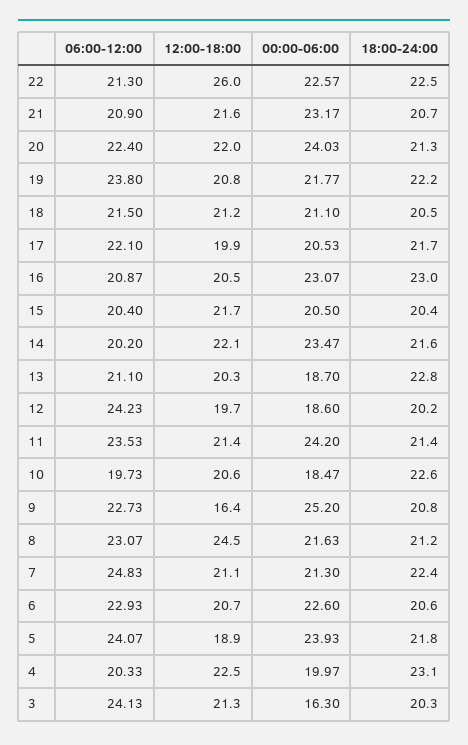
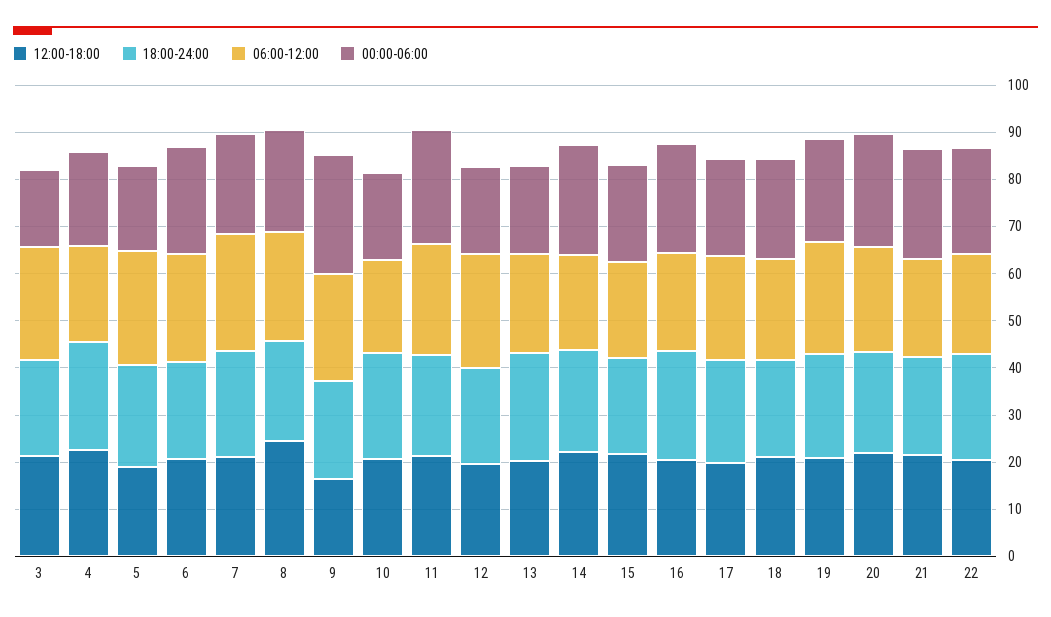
  {
    "06:00-12:00": {
      "22": 21.3,
      "21": 20.9,
      "20": 22.4,
      "19": 23.8,
      "18": 21.5,
      "17": 22.1,
      "16": 20.87,
      "15": 20.4,
      "14": 20.2,
      "13": 21.1,
      "12": 24.23,
      "11": 23.53,
      "10": 19.73,
      "9": 22.73,
      "8": 23.07,
      "7": 24.83,
      "6": 22.93,
      "5": 24.07,
      "4": 20.33,
      "3": 24.13
    },
    "12:00-18:00": {
-     "22": 26,
+     "22": 20,
      "21": 21.6,
      "20": 22,
      "19": 20.8,
      "18": 21.2,
      "17": 19.9,
      "16": 20.5,
      "15": 21.7,
      "14": 22.1,
      "13": 20.3,
      "12": 19.7,
      "11": 21.4,
      "10": 20.6,
      "9": 16.4,
      "8": 24.5,
      "7": 21.1,
      "6": 20.7,
      "5": 18.9,
      "4": 22.5,
      "3": 21.3
    },
    "00:00-06:00": {
      "22": 22.57,
      "21": 23.17,
      "20": 24.03,
      "19": 21.77,
      "18": 21.1,
      "17": 20.53,
      "16": 23.07,
      "15": 20.5,
      "14": 23.47,
      "13": 18.7,
      "12": 18.6,
      "11": 24.2,
      "10": 18.47,
      "9": 25.2,
      "8": 21.63,
      "7": 21.3,
      "6": 22.6,
-     "5": 23.93,
+     "5": 18,
      "4": 19.97,
      "3": 16.3
    },
    "18:00-24:00": {
      "22": 22.5,
      "21": 20.7,
      "20": 21.3,
      "19": 22.2,
      "18": 20.5,
      "17": 21.7,
      "16": 23,
      "15": 20.4,
      "14": 21.6,
      "13": 22.8,
      "12": 20.2,
      "11": 21.4,
      "10": 22.6,
      "9": 20.8,
      "8": 21.2,
      "7": 22.4,
      "6": 20.6,
      "5": 21.8,
      "4": 23.1,
      "3": 20.3
    }
  }

